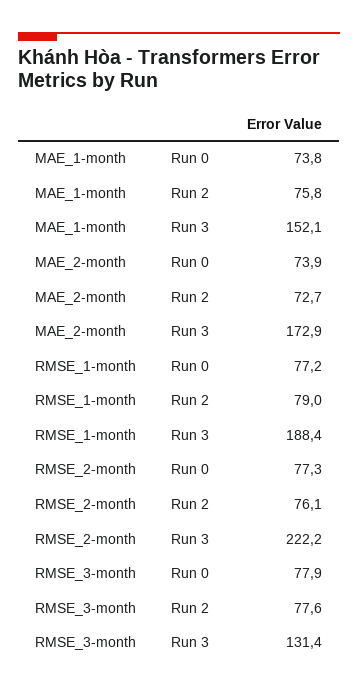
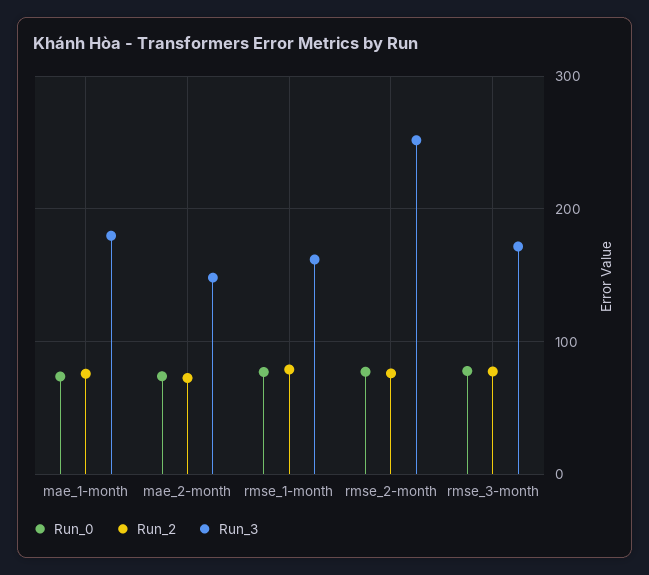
  {
    "Run 0": {
      "MAE_1-month": 73.8,
      "MAE_2-month": 73.9,
      "RMSE_1-month": 77.2,
      "RMSE_2-month": 77.3,
      "RMSE_3-month": 77.9
    },
    "Run 2": {
      "MAE_1-month": 75.8,
      "MAE_2-month": 72.7,
      "RMSE_1-month": 79,
      "RMSE_2-month": 76.1,
      "RMSE_3-month": 77.6
    },
    "Run 3": {
-     "MAE_1-month": 152.1,
+     "MAE_1-month": 180,
-     "MAE_2-month": 172.9,
+     "MAE_2-month": 150,
-     "RMSE_1-month": 188.4,
+     "RMSE_1-month": 160,
-     "RMSE_2-month": 222.2,
+     "RMSE_2-month": 250,
-     "RMSE_3-month": 131.4
+     "RMSE_3-month": 170
    }
  }

